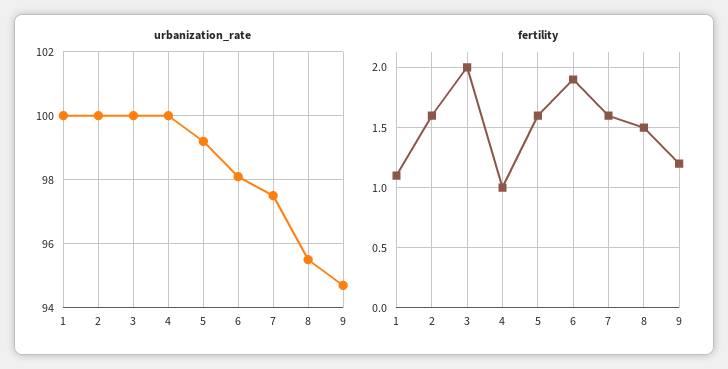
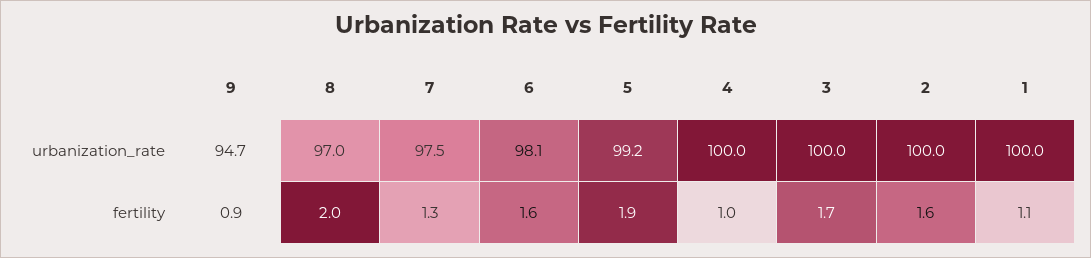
  {
    "urbanization_rate": {
      "1": 100,
      "2": 100,
      "3": 100,
      "4": 100,
      "5": 99.2,
      "6": 98.1,
      "7": 97.5,
-     "8": 95.5,
+     "8": 97,
      "9": 94.7
    },
    "fertility": {
      "1": 1.1,
      "2": 1.6,
-     "3": 2,
+     "3": 1.7,
      "4": 1,
-     "5": 1.6,
+     "5": 1.9,
-     "6": 1.9,
+     "6": 1.6,
-     "7": 1.6,
+     "7": 1.3,
-     "8": 1.5,
+     "8": 2,
-     "9": 1.2
+     "9": 0.9
    }
  }

